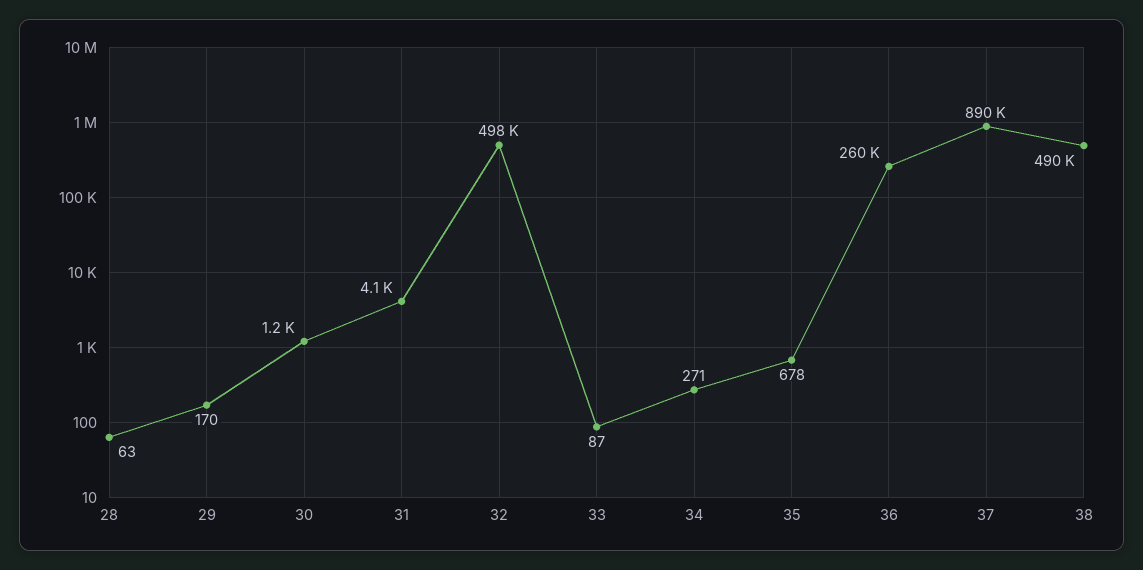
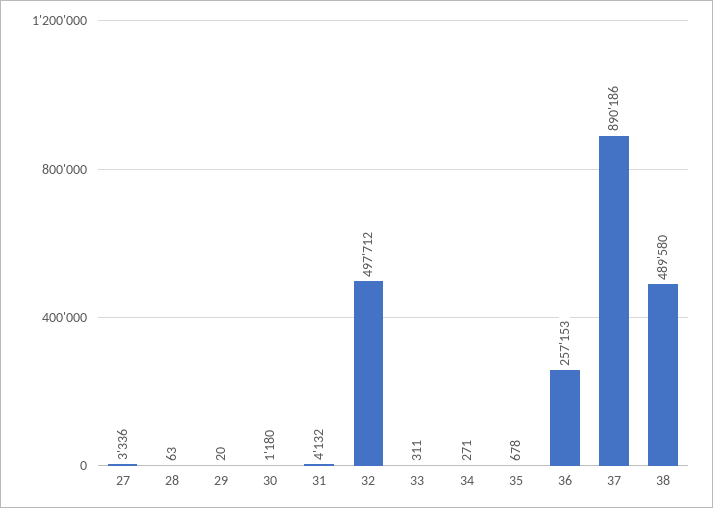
  {
    "28": 63,
-   "29": 170,
+   "29": 20,
    "30": 1180,
    "31": 4132,
    "32": 497712,
-   "33": 87,
+   "33": 311,
    "34": 271,
    "35": 678,
-   "36": 260000,
+   "36": 257153,
    "37": 890186,
-   "38": 489580
+   "38": 489580,
+   "27": 3336
  }

